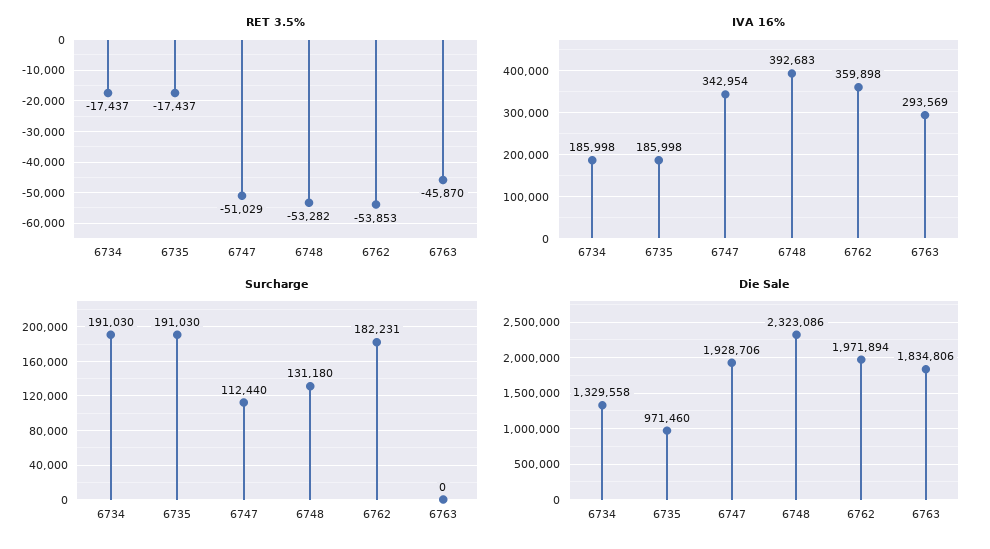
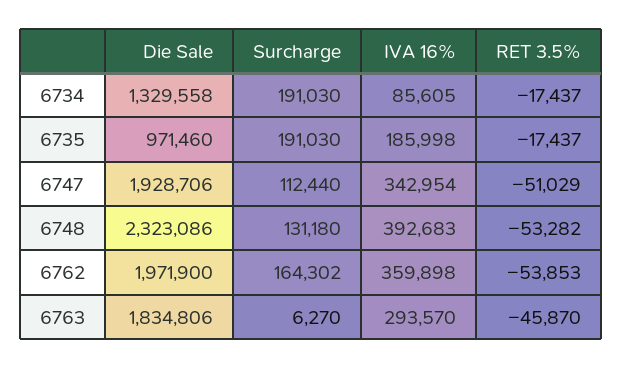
  {
    "RET 3.5%": {
      "6734": -17437,
      "6735": -17437,
      "6747": -51029,
      "6748": -53282,
      "6762": -53853,
      "6763": -45870
    },
    "IVA 16%": {
-     "6734": 185998,
+     "6734": 85605,
      "6735": 185998,
      "6747": 342954,
      "6748": 392683,
      "6762": 359898,
-     "6763": 293569
+     "6763": 293570
    },
    "Surcharge": {
      "6734": 191030,
      "6735": 191030,
      "6747": 112440,
      "6748": 131180,
-     "6762": 182231,
+     "6762": 164302,
-     "6763": 0
+     "6763": 6270
    },
    "Die Sale": {
      "6734": 1329558,
      "6735": 971460,
      "6747": 1928706,
      "6748": 2323086,
-     "6762": 1971894,
+     "6762": 1971900,
      "6763": 1834806
    }
  }

